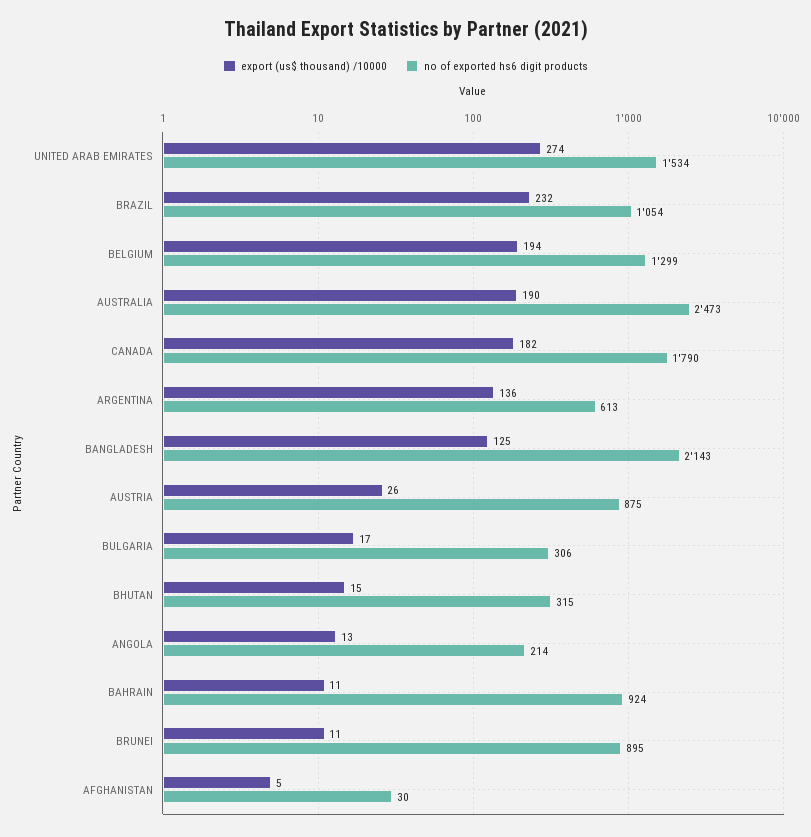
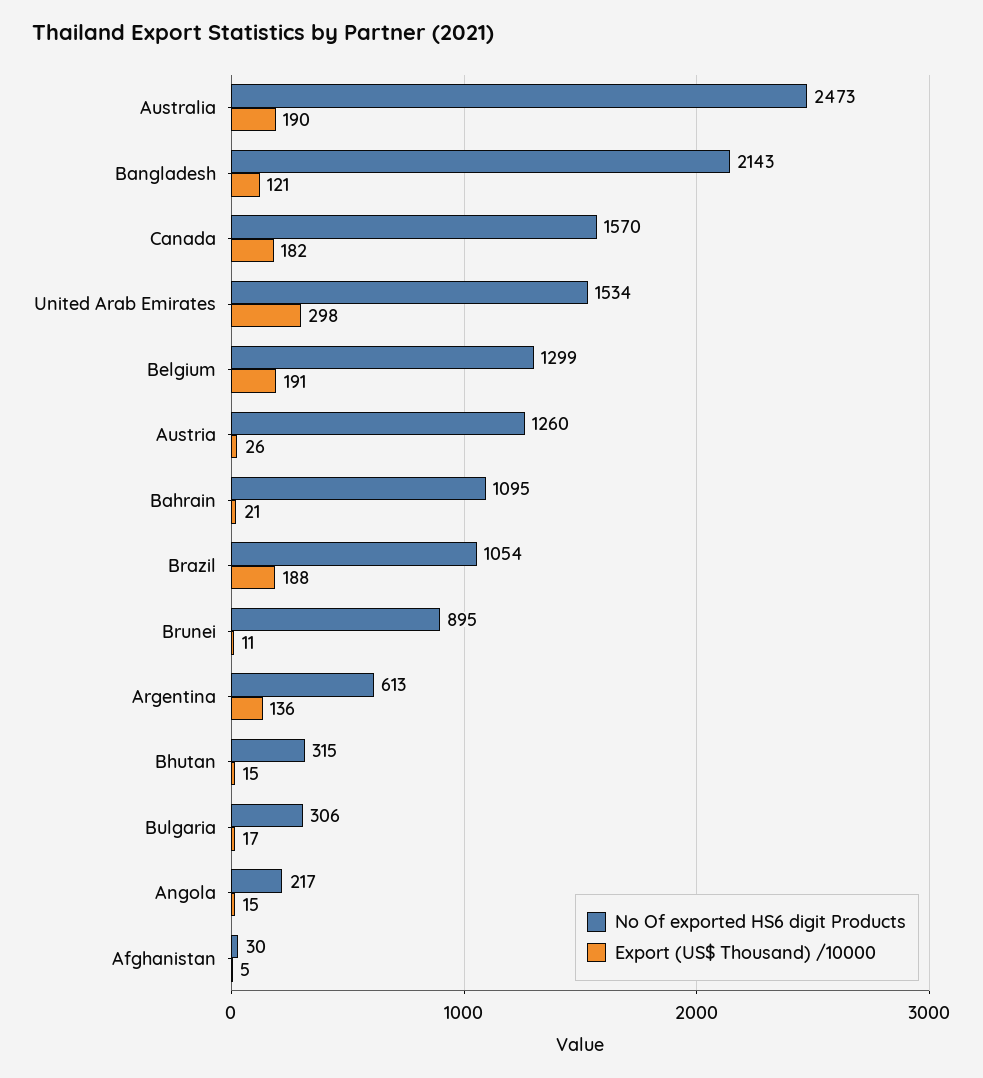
  {
    "export (us$ thousand) /10000": {
-     "UNITED ARAB EMIRATES": 274,
+     "UNITED ARAB EMIRATES": 298,
-     "BRAZIL": 232,
+     "BRAZIL": 188,
-     "BELGIUM": 194,
+     "BELGIUM": 191,
      "AUSTRALIA": 190,
      "CANADA": 182,
      "ARGENTINA": 136,
-     "BANGLADESH": 125,
+     "BANGLADESH": 121,
      "AUSTRIA": 26,
      "BULGARIA": 17,
      "BHUTAN": 15,
-     "ANGOLA": 13,
+     "ANGOLA": 15,
-     "BAHRAIN": 11,
+     "BAHRAIN": 21,
      "BRUNEI": 11,
      "AFGHANISTAN": 5
    },
    "no of exported hs6 digit products": {
      "UNITED ARAB EMIRATES": 1534,
      "BRAZIL": 1054,
      "BELGIUM": 1299,
      "AUSTRALIA": 2473,
-     "CANADA": 1790,
+     "CANADA": 1570,
      "ARGENTINA": 613,
      "BANGLADESH": 2143,
-     "AUSTRIA": 875,
+     "AUSTRIA": 1260,
      "BULGARIA": 306,
      "BHUTAN": 315,
-     "ANGOLA": 214,
+     "ANGOLA": 217,
-     "BAHRAIN": 924,
+     "BAHRAIN": 1095,
      "BRUNEI": 895,
      "AFGHANISTAN": 30
    }
  }

